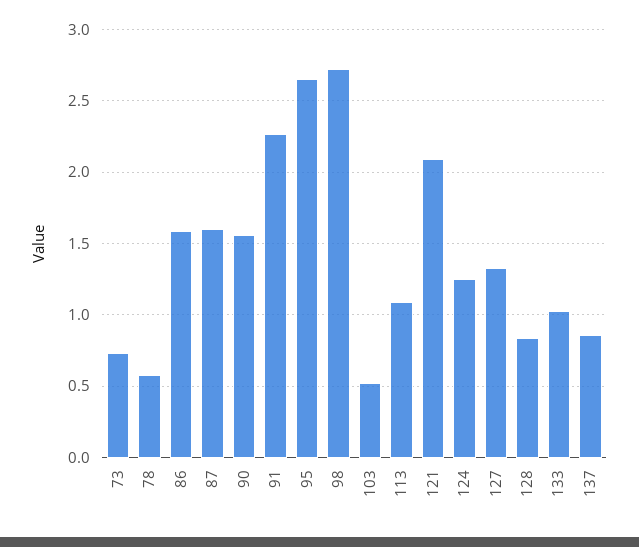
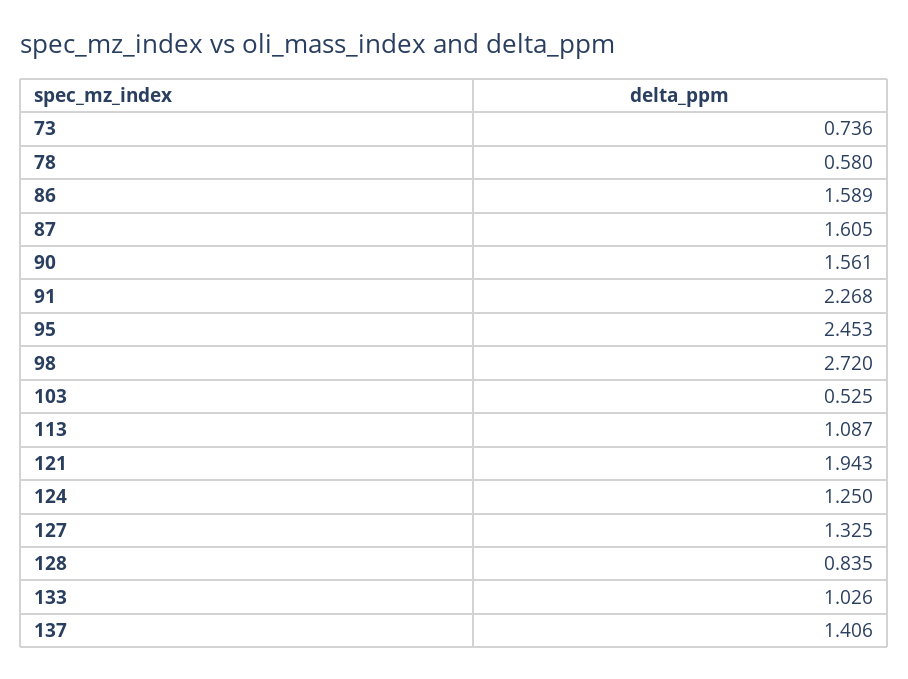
  {
    "73": 0.736,
    "78": 0.58,
    "86": 1.589,
    "87": 1.605,
    "90": 1.561,
    "91": 2.268,
-   "95": 2.65,
+   "95": 2.453,
    "98": 2.72,
    "103": 0.525,
    "113": 1.087,
-   "121": 2.1,
+   "121": 1.943,
    "124": 1.25,
    "127": 1.325,
    "128": 0.835,
    "133": 1.026,
-   "137": 0.85
+   "137": 1.406
  }

